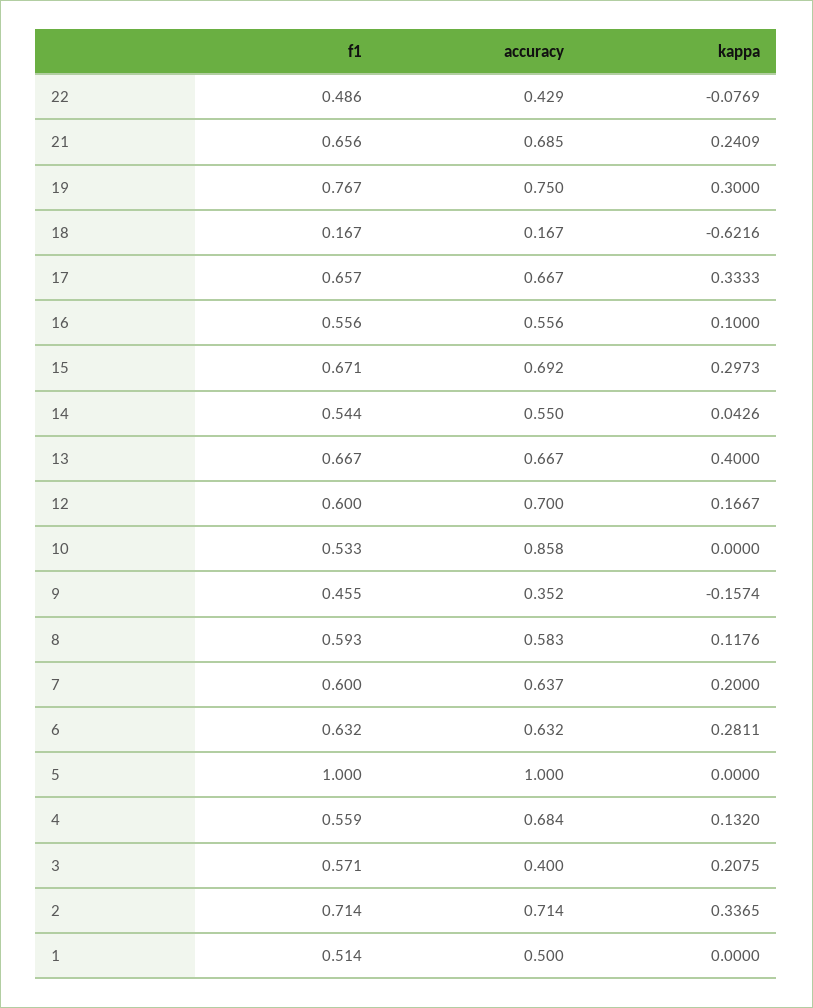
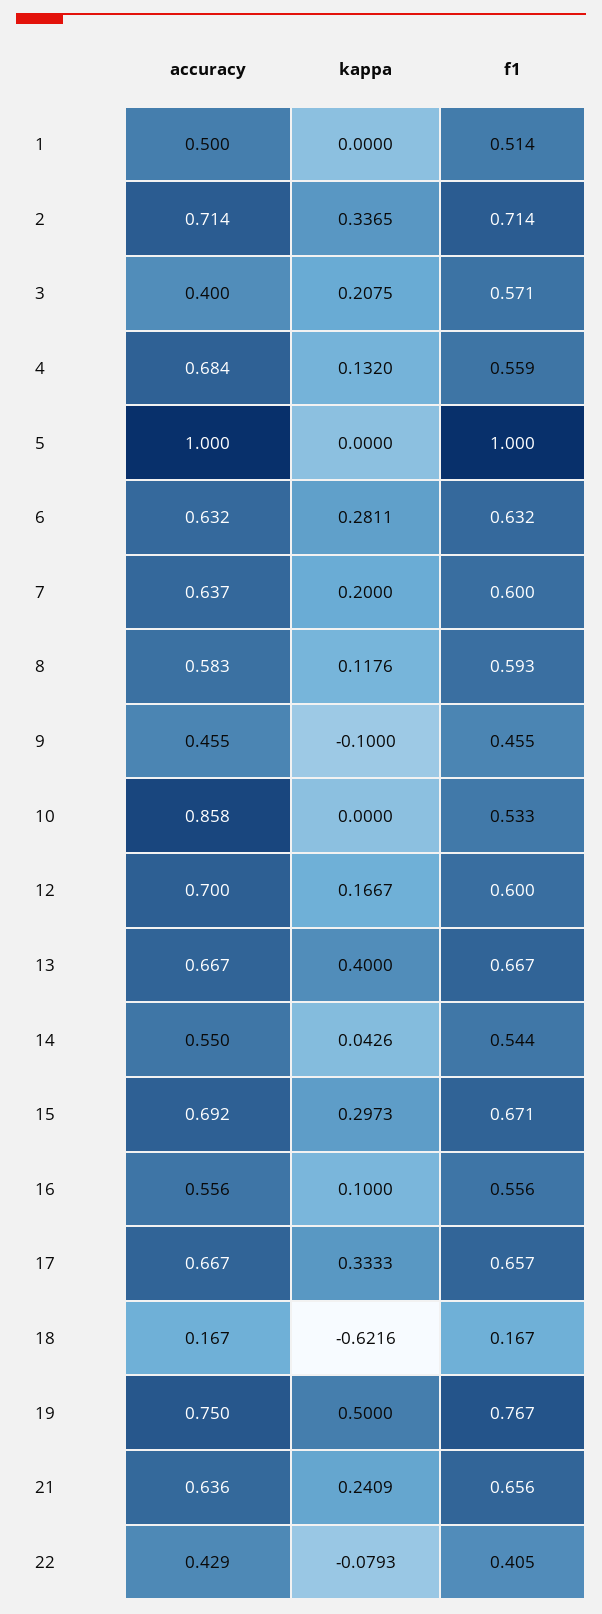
  {
    "f1": {
-     "22": 0.486,
+     "22": 0.405,
      "21": 0.656,
      "19": 0.767,
      "18": 0.167,
      "17": 0.657,
      "16": 0.556,
      "15": 0.671,
      "14": 0.544,
      "13": 0.667,
      "12": 0.6,
      "10": 0.533,
      "9": 0.455,
      "8": 0.593,
      "7": 0.6,
      "6": 0.632,
      "5": 1,
      "4": 0.559,
      "3": 0.571,
      "2": 0.714,
      "1": 0.514
    },
    "accuracy": {
      "22": 0.429,
-     "21": 0.685,
+     "21": 0.636,
      "19": 0.75,
      "18": 0.167,
      "17": 0.667,
      "16": 0.556,
      "15": 0.692,
      "14": 0.55,
      "13": 0.667,
      "12": 0.7,
      "10": 0.858,
-     "9": 0.352,
+     "9": 0.455,
      "8": 0.583,
      "7": 0.637,
      "6": 0.632,
      "5": 1,
      "4": 0.684,
      "3": 0.4,
      "2": 0.714,
      "1": 0.5
    },
    "kappa": {
-     "22": -0.0769,
+     "22": -0.0793,
      "21": 0.2409,
-     "19": 0.3,
+     "19": 0.5,
      "18": -0.6216,
      "17": 0.3333,
      "16": 0.1,
      "15": 0.2973,
      "14": 0.0426,
      "13": 0.4,
      "12": 0.1667,
      "10": 0,
-     "9": -0.1574,
+     "9": -0.1,
      "8": 0.1176,
      "7": 0.2,
      "6": 0.2811,
      "5": 0,
      "4": 0.132,
      "3": 0.2075,
      "2": 0.3365,
      "1": 0
    }
  }

